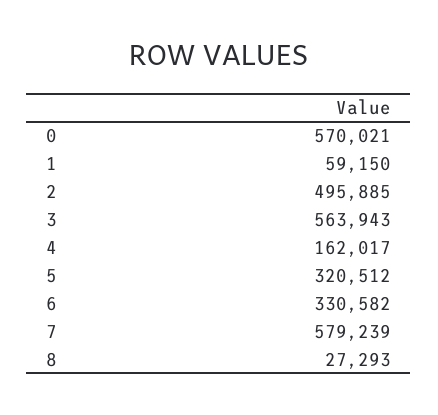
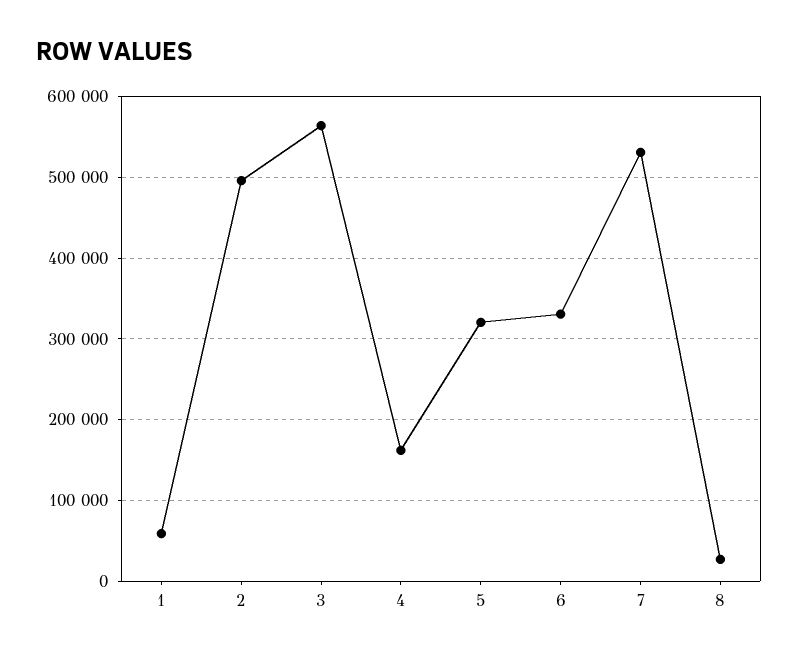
  {
-   "0": 570021,
    "1": 59150,
    "2": 495885,
    "3": 563943,
    "4": 162017,
    "5": 320512,
    "6": 330582,
-   "7": 579239,
+   "7": 530000,
    "8": 27293
  }

